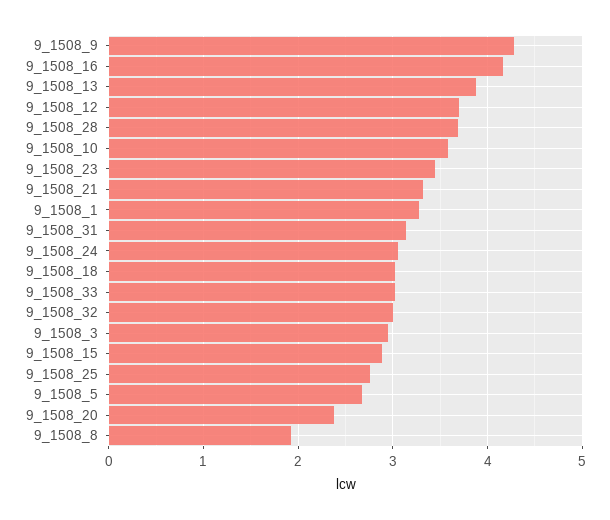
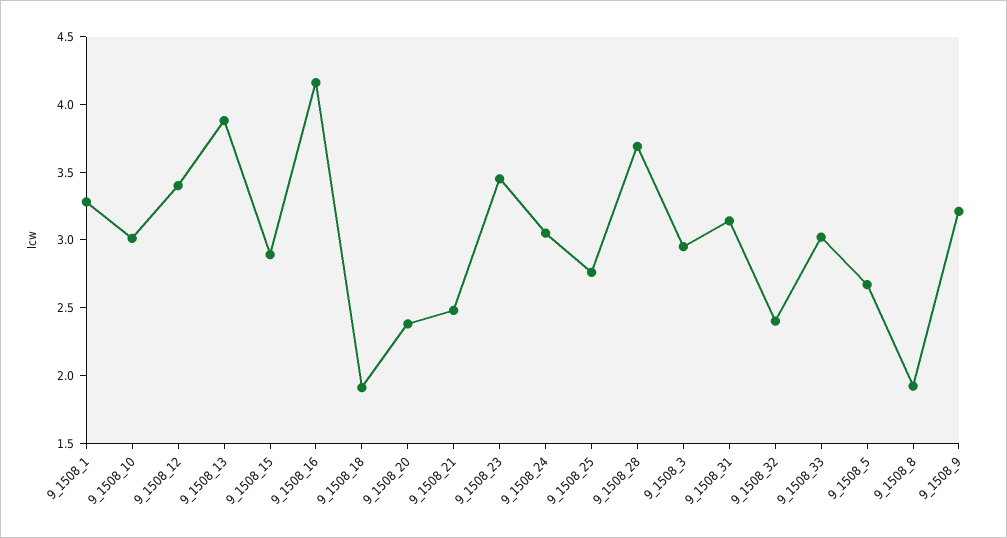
  {
-   "9_1508_9": 4.3,
+   "9_1508_9": 3.2,
    "9_1508_16": 4.2,
    "9_1508_13": 3.9,
-   "9_1508_12": 3.7,
+   "9_1508_12": 3.4,
    "9_1508_28": 3.7,
-   "9_1508_10": 3.6,
+   "9_1508_10": 3,
    "9_1508_23": 3.5,
-   "9_1508_21": 3.3,
+   "9_1508_21": 2.5,
    "9_1508_1": 3.3,
    "9_1508_31": 3.1,
    "9_1508_24": 3.1,
-   "9_1508_18": 3,
+   "9_1508_18": 1.9,
    "9_1508_33": 3,
-   "9_1508_32": 3,
+   "9_1508_32": 2.4,
    "9_1508_3": 3,
    "9_1508_15": 2.9,
    "9_1508_25": 2.8,
    "9_1508_5": 2.7,
    "9_1508_20": 2.4,
    "9_1508_8": 1.9
  }

